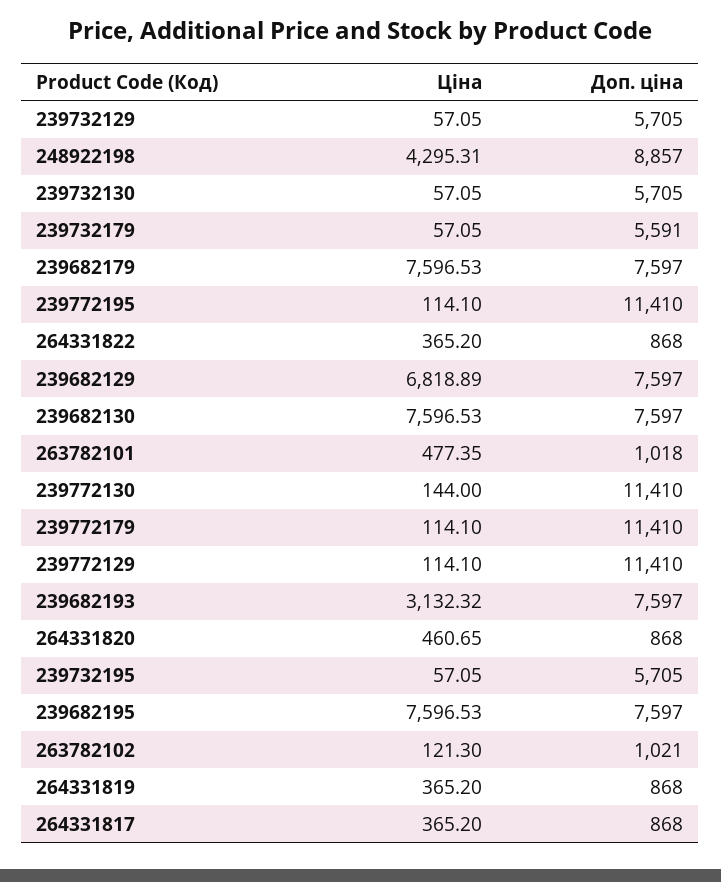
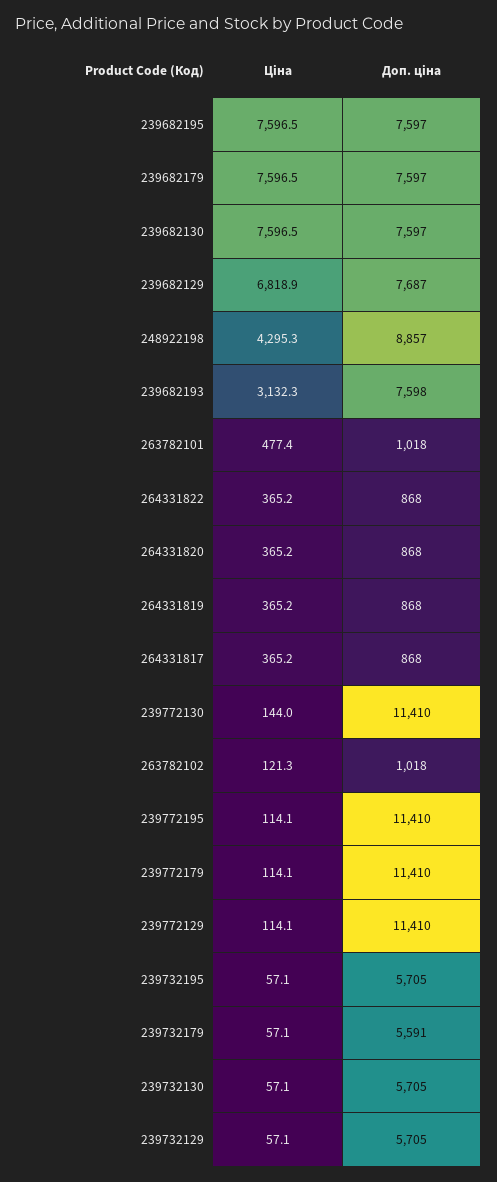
  {
    "Ціна": {
      "239732129": 57.05,
      "248922198": 4295.31,
      "239732130": 57.05,
      "239732179": 57.05,
      "239682179": 7596.53,
      "239772195": 114.1,
      "264331822": 365.2,
      "239682129": 6818.89,
      "239682130": 7596.53,
      "263782101": 477.35,
      "239772130": 144,
      "239772179": 114.1,
      "239772129": 114.1,
      "239682193": 3132.32,
-     "264331820": 460.65,
+     "264331820": 365.2,
      "239732195": 57.05,
      "239682195": 7596.53,
      "263782102": 121.3,
      "264331819": 365.2,
      "264331817": 365.2
    },
    "Доп. ціна": {
      "239732129": 5705,
      "248922198": 8857,
      "239732130": 5705,
      "239732179": 5591,
      "239682179": 7597,
      "239772195": 11410,
      "264331822": 868,
-     "239682129": 7597,
+     "239682129": 7687,
      "239682130": 7597,
      "263782101": 1018,
      "239772130": 11410,
      "239772179": 11410,
      "239772129": 11410,
-     "239682193": 7597,
+     "239682193": 7598,
      "264331820": 868,
      "239732195": 5705,
      "239682195": 7597,
-     "263782102": 1021,
+     "263782102": 1018,
      "264331819": 868,
      "264331817": 868
    }
  }

